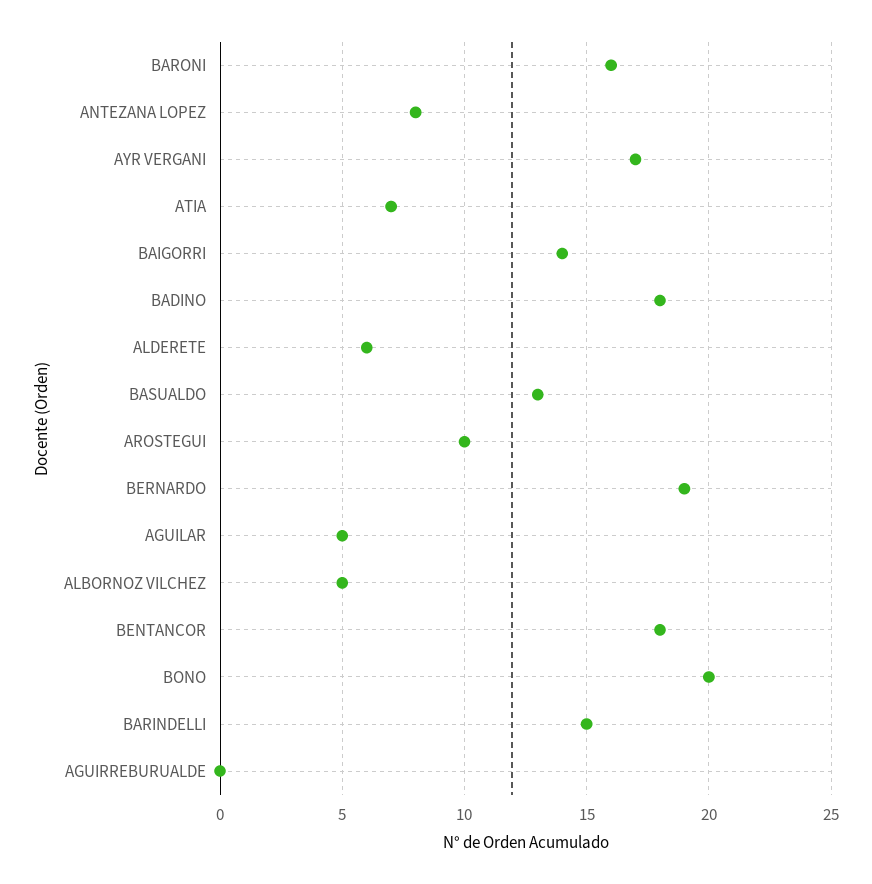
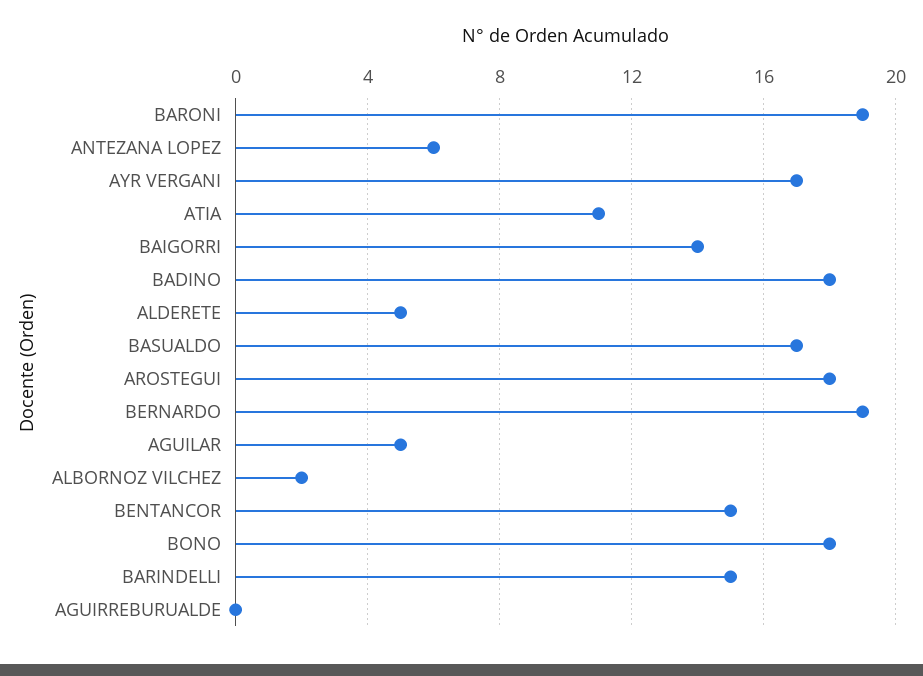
  {
-   "BARONI": 16,
+   "BARONI": 19,
-   "ANTEZANA LOPEZ": 8,
+   "ANTEZANA LOPEZ": 6,
    "AYR VERGANI": 17,
-   "ATIA": 7,
+   "ATIA": 11,
    "BAIGORRI": 14,
    "BADINO": 18,
-   "ALDERETE": 6,
+   "ALDERETE": 5,
-   "BASUALDO": 13,
+   "BASUALDO": 17,
-   "AROSTEGUI": 10,
+   "AROSTEGUI": 18,
    "BERNARDO": 19,
    "AGUILAR": 5,
-   "ALBORNOZ VILCHEZ": 5,
+   "ALBORNOZ VILCHEZ": 2,
-   "BENTANCOR": 18,
+   "BENTANCOR": 15,
-   "BONO": 20,
+   "BONO": 18,
    "BARINDELLI": 15,
    "AGUIRREBURUALDE": 0
  }

